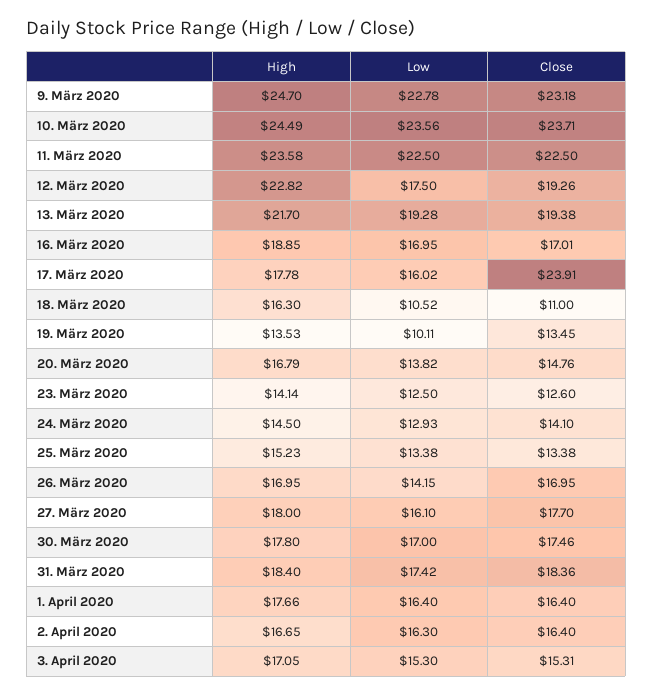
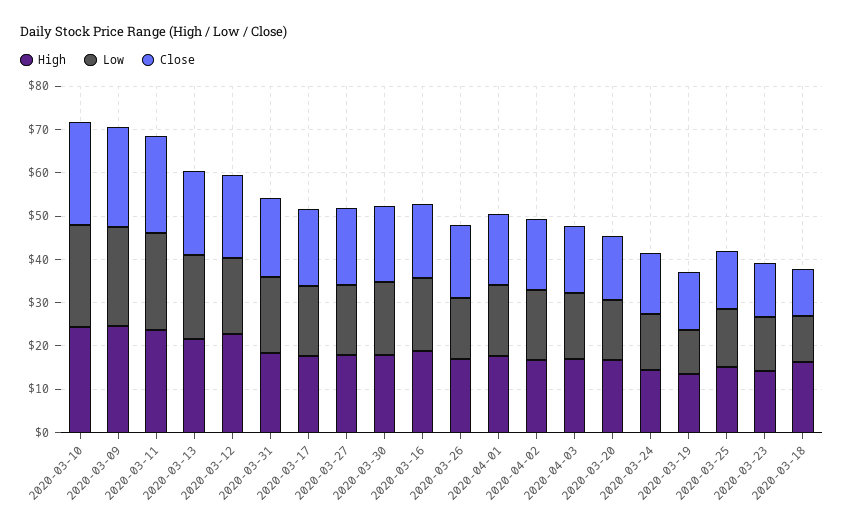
  {
    "High": {
      "9. März 2020": 24.7,
      "10. März 2020": 24.49,
      "11. März 2020": 23.58,
      "12. März 2020": 22.82,
      "13. März 2020": 21.7,
      "16. März 2020": 18.85,
      "17. März 2020": 17.78,
      "18. März 2020": 16.3,
      "19. März 2020": 13.53,
      "20. März 2020": 16.79,
      "23. März 2020": 14.14,
      "24. März 2020": 14.5,
      "25. März 2020": 15.23,
      "26. März 2020": 16.95,
      "27. März 2020": 18,
      "30. März 2020": 17.8,
      "31. März 2020": 18.4,
      "1. April 2020": 17.66,
      "2. April 2020": 16.65,
      "3. April 2020": 17.05
    },
    "Low": {
      "9. März 2020": 22.78,
      "10. März 2020": 23.56,
      "11. März 2020": 22.5,
      "12. März 2020": 17.5,
      "13. März 2020": 19.28,
      "16. März 2020": 16.95,
      "17. März 2020": 16.02,
      "18. März 2020": 10.52,
      "19. März 2020": 10.11,
      "20. März 2020": 13.82,
      "23. März 2020": 12.5,
      "24. März 2020": 12.93,
      "25. März 2020": 13.38,
      "26. März 2020": 14.15,
      "27. März 2020": 16.1,
      "30. März 2020": 17,
      "31. März 2020": 17.42,
      "1. April 2020": 16.4,
      "2. April 2020": 16.3,
      "3. April 2020": 15.3
    },
    "Close": {
      "9. März 2020": 23.18,
      "10. März 2020": 23.71,
      "11. März 2020": 22.5,
      "12. März 2020": 19.26,
      "13. März 2020": 19.38,
      "16. März 2020": 17.01,
-     "17. März 2020": 23.91,
+     "17. März 2020": 18,
      "18. März 2020": 11,
      "19. März 2020": 13.45,
      "20. März 2020": 14.76,
      "23. März 2020": 12.6,
      "24. März 2020": 14.1,
      "25. März 2020": 13.38,
      "26. März 2020": 16.95,
      "27. März 2020": 17.7,
      "30. März 2020": 17.46,
      "31. März 2020": 18.36,
      "1. April 2020": 16.4,
      "2. April 2020": 16.4,
      "3. April 2020": 15.31
    }
  }

